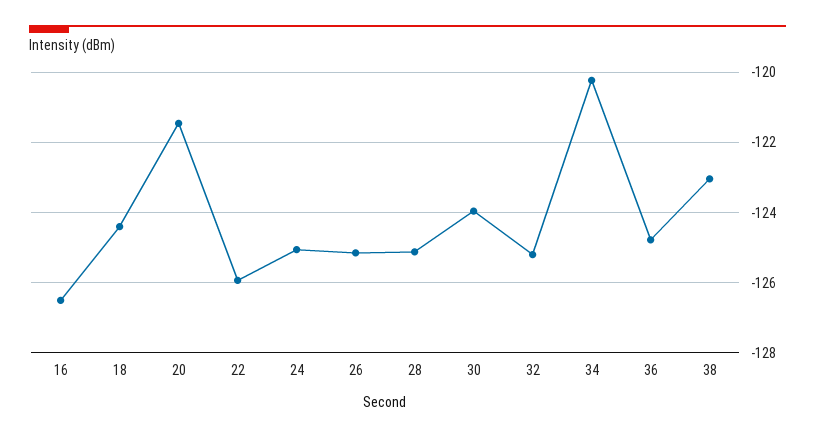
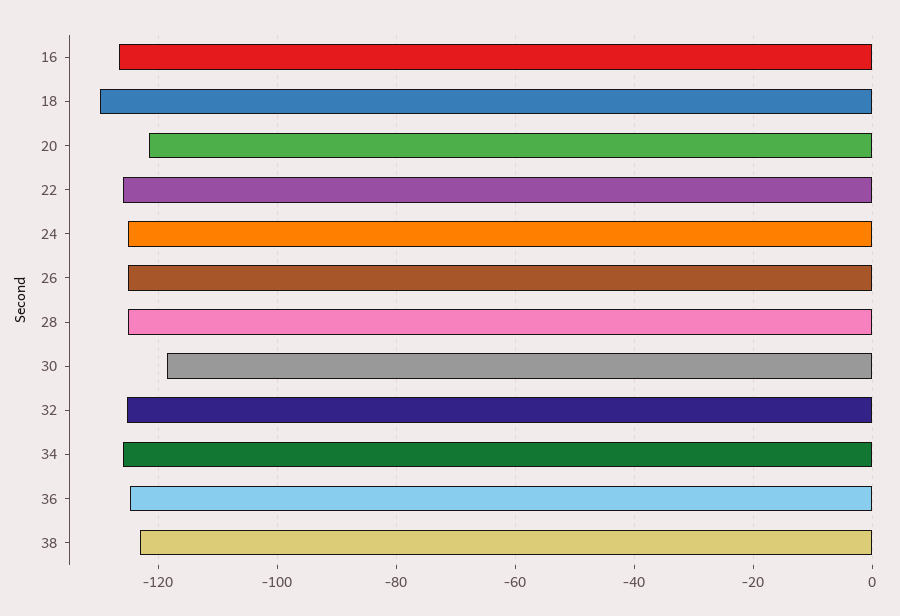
  {
    "16": -126.6,
-   "18": -124.4,
+   "18": -130,
    "20": -121.4,
    "22": -126,
    "24": -125,
    "26": -125.2,
    "28": -125.2,
-   "30": -124,
+   "30": -118,
    "32": -125.2,
-   "34": -120.2,
+   "34": -126,
    "36": -124.8,
    "38": -123
  }

